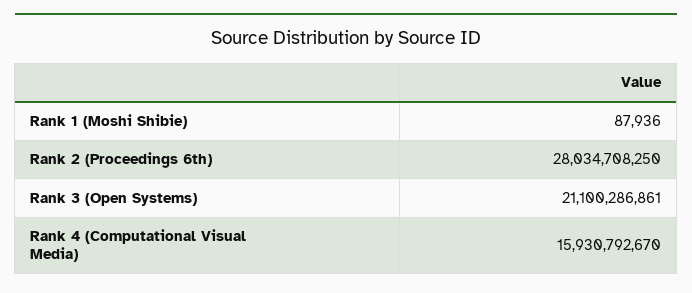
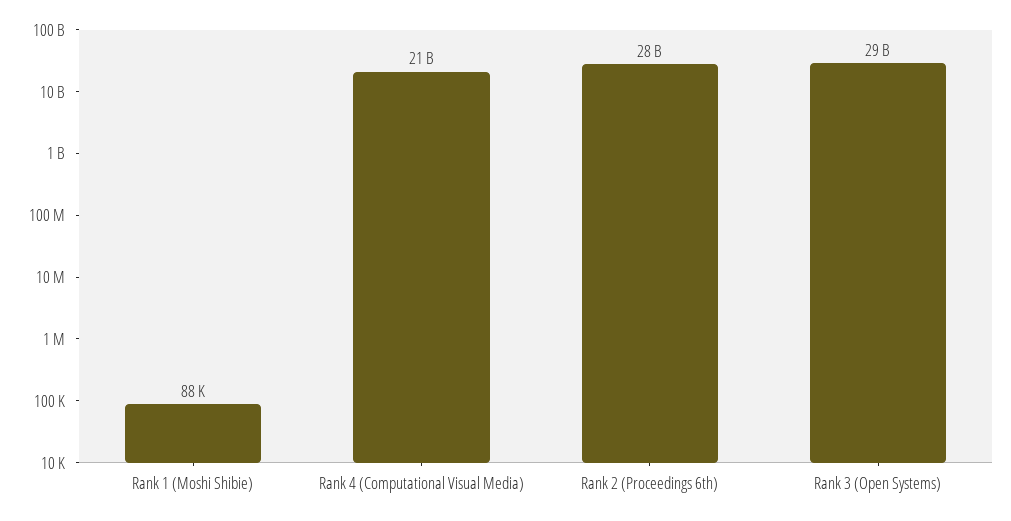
  {
    "Rank 1 (Moshi Shibie)": 87936,
    "Rank 2 (Proceedings 6th)": 28034708250,
-   "Rank 3 (Open Systems)": 21100286861,
+   "Rank 3 (Open Systems)": 29000000000,
-   "Rank 4 (Computational Visual Media)": 15930792670
+   "Rank 4 (Computational Visual Media)": 21000000000
  }

